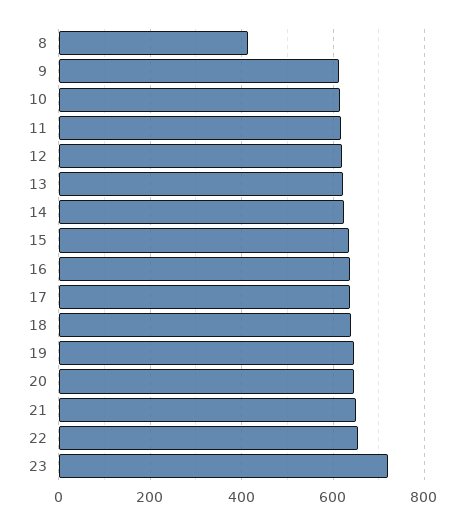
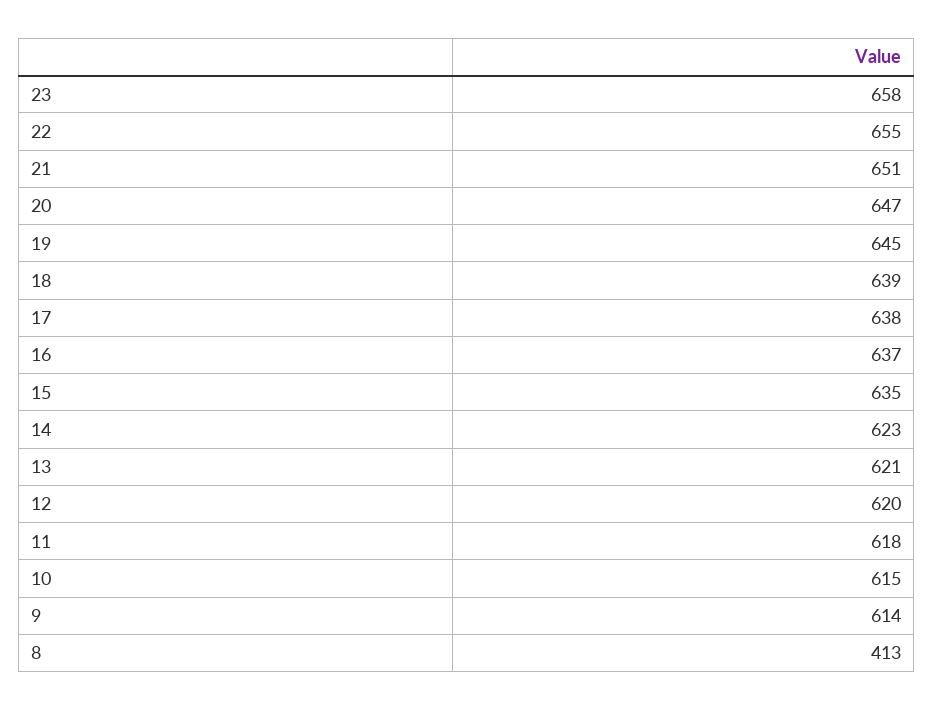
  {
    "8": 413,
    "9": 614,
    "10": 615,
    "11": 618,
    "12": 620,
    "13": 621,
    "14": 623,
    "15": 635,
    "16": 637,
    "17": 638,
    "18": 639,
    "19": 645,
    "20": 647,
    "21": 651,
    "22": 655,
-   "23": 720
+   "23": 658
  }

